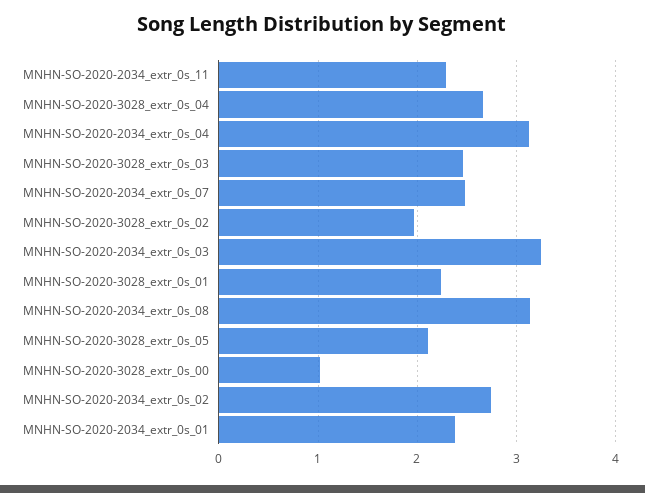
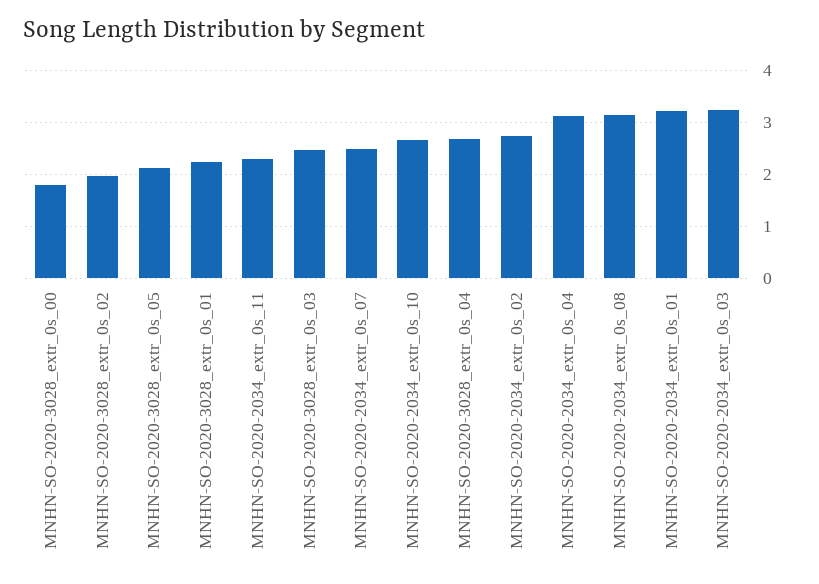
  {
    "MNHN-SO-2020-2034_extr_0s_11": 2.3,
    "MNHN-SO-2020-3028_extr_0s_04": 2.7,
    "MNHN-SO-2020-2034_extr_0s_04": 3.1,
    "MNHN-SO-2020-3028_extr_0s_03": 2.5,
    "MNHN-SO-2020-2034_extr_0s_07": 2.5,
    "MNHN-SO-2020-3028_extr_0s_02": 2,
    "MNHN-SO-2020-2034_extr_0s_03": 3.2,
    "MNHN-SO-2020-3028_extr_0s_01": 2.2,
    "MNHN-SO-2020-2034_extr_0s_08": 3.1,
    "MNHN-SO-2020-3028_extr_0s_05": 2.1,
-   "MNHN-SO-2020-3028_extr_0s_00": 1,
+   "MNHN-SO-2020-3028_extr_0s_00": 1.8,
    "MNHN-SO-2020-2034_extr_0s_02": 2.7,
-   "MNHN-SO-2020-2034_extr_0s_01": 2.4
+   "MNHN-SO-2020-2034_extr_0s_01": 3.2,
+   "MNHN-SO-2020-2034_extr_0s_10": 2.6
  }

